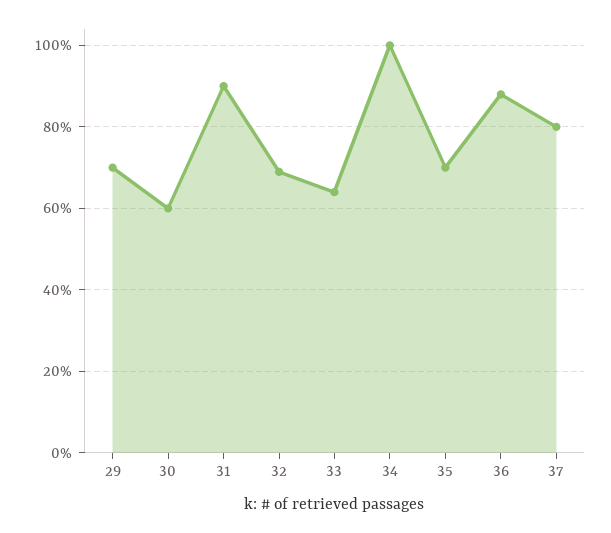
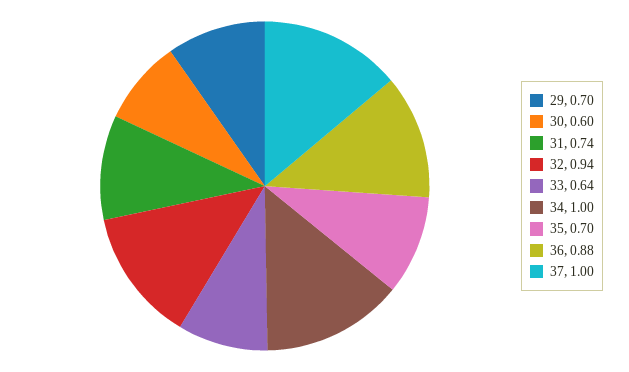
  {
    "29": 0.7,
    "30": 0.6,
-   "31": 0.9,
+   "31": 0.74,
-   "32": 0.7,
+   "32": 0.94,
    "33": 0.64,
    "34": 1,
    "35": 0.7,
    "36": 0.88,
-   "37": 0.8
+   "37": 1
  }

